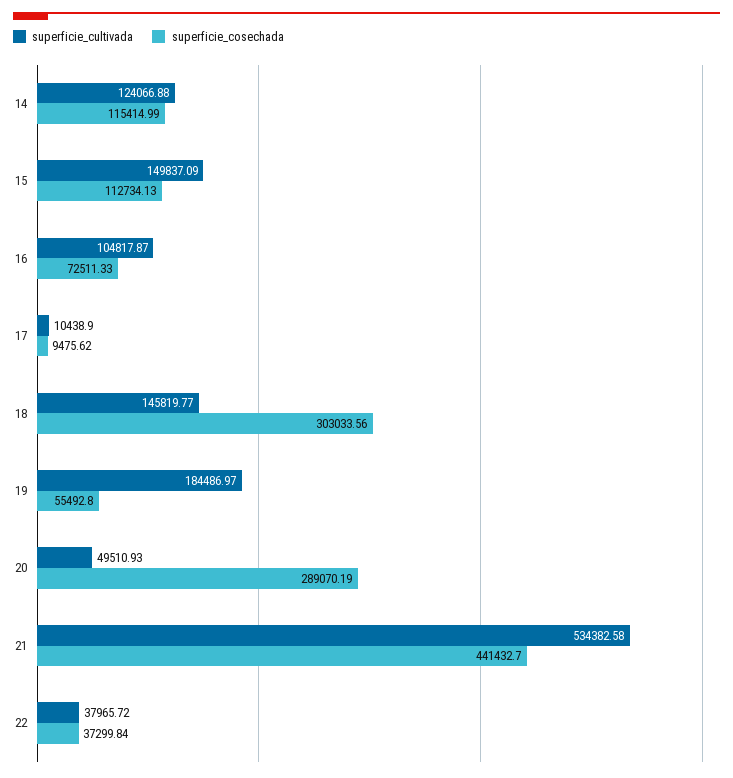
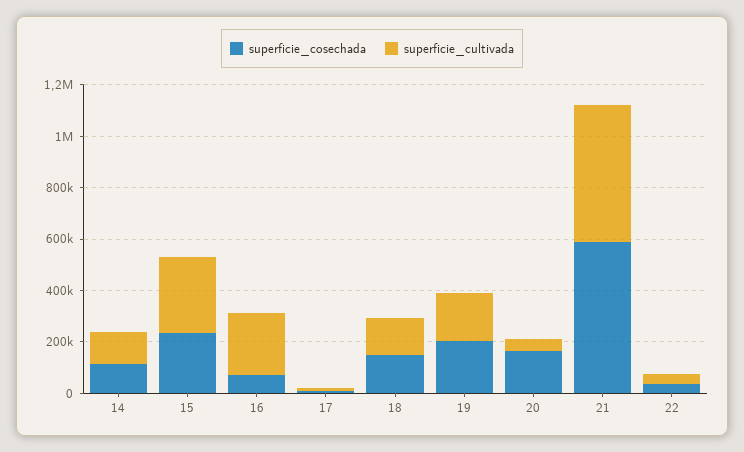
  {
    "superficie_cultivada": {
      "14": 124066.88,
-     "15": 149837.09,
+     "15": 300000,
-     "16": 104817.87,
+     "16": 250000,
      "17": 10438.9,
      "18": 145819.77,
      "19": 184486.97,
      "20": 49510.93,
      "21": 534382.58,
      "22": 37965.72
    },
    "superficie_cosechada": {
      "14": 115414.99,
-     "15": 112734.13,
+     "15": 250000,
      "16": 72511.33,
      "17": 9475.62,
-     "18": 303033.56,
+     "18": 150000,
-     "19": 55492.8,
+     "19": 200000,
-     "20": 289070.19,
+     "20": 150000,
-     "21": 441432.7,
+     "21": 600000,
      "22": 37299.84
    }
  }

